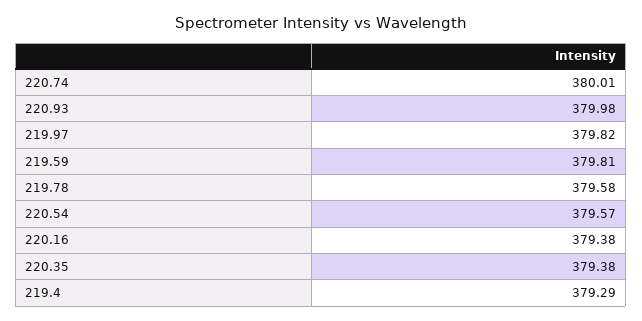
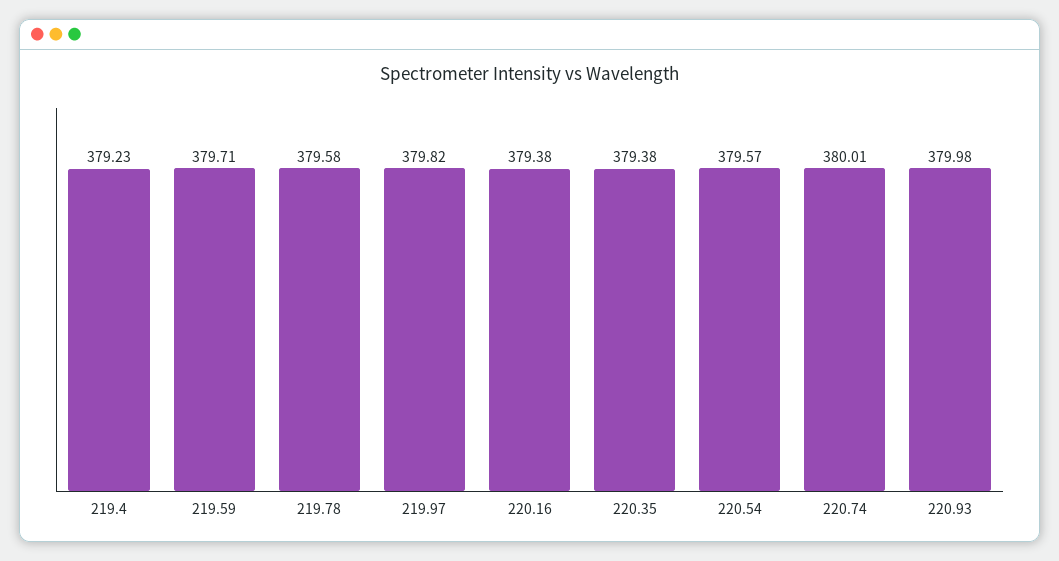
  {
    "220.74": 380.01,
    "220.93": 379.98,
    "219.97": 379.82,
-   "219.59": 379.81,
+   "219.59": 379.71,
    "219.78": 379.58,
    "220.54": 379.57,
    "220.16": 379.38,
    "220.35": 379.38,
-   "219.4": 379.29
+   "219.4": 379.23
  }

